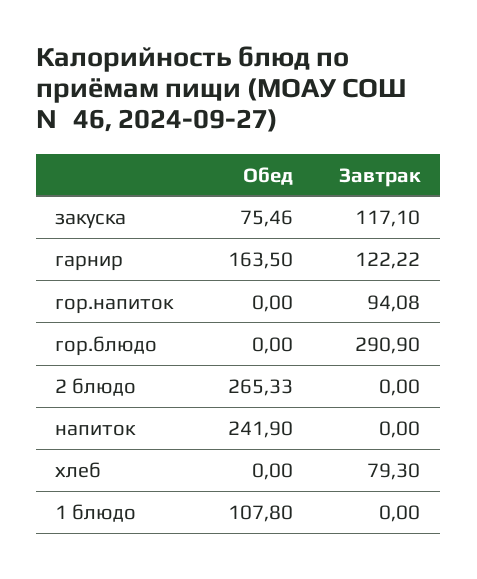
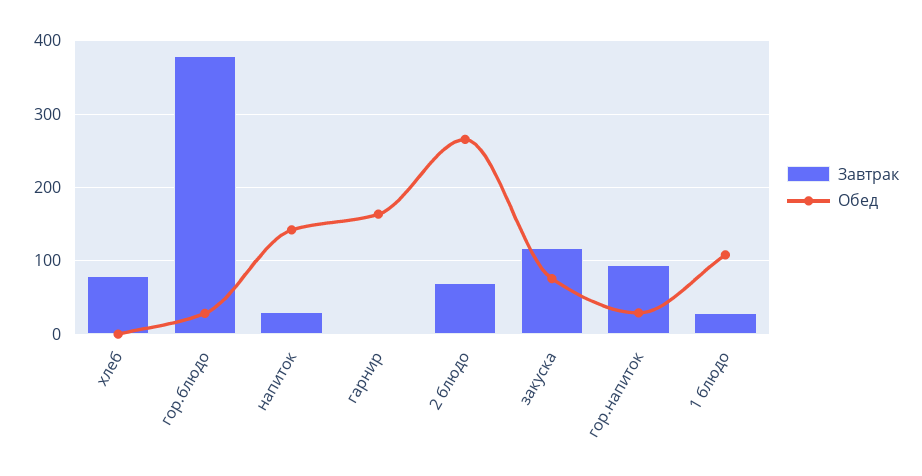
  {
    "Обед": {
      "закуска": 75.46,
      "гарнир": 163.5,
-     "гор.напиток": 0,
+     "гор.напиток": 30,
-     "гор.блюдо": 0,
+     "гор.блюдо": 30,
      "2 блюдо": 265.33,
-     "напиток": 241.9,
+     "напиток": 140,
      "хлеб": 0,
      "1 блюдо": 107.8
    },
    "Завтрак": {
      "закуска": 117.1,
-     "гарнир": 122.22,
+     "гарнир": 0,
      "гор.напиток": 94.08,
-     "гор.блюдо": 290.9,
+     "гор.блюдо": 380,
-     "2 блюдо": 0,
+     "2 блюдо": 70,
-     "напиток": 0,
+     "напиток": 30,
      "хлеб": 79.3,
-     "1 блюдо": 0
+     "1 блюдо": 30
    }
  }

